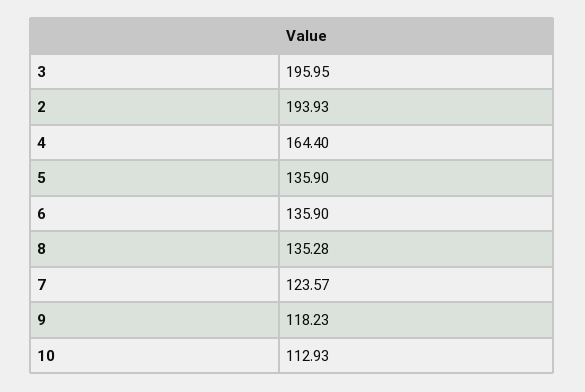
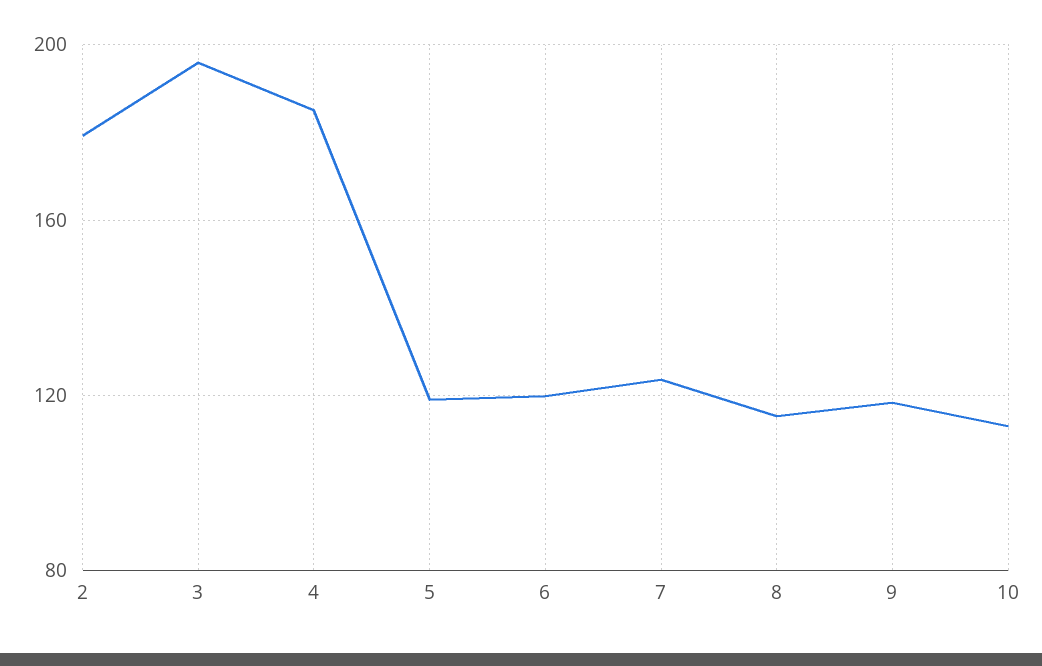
  {
    "3": 195.95,
-   "2": 193.93,
+   "2": 180,
-   "4": 164.4,
+   "4": 185,
-   "5": 135.9,
+   "5": 120,
-   "6": 135.9,
+   "6": 120,
-   "8": 135.28,
+   "8": 115,
    "7": 123.57,
    "9": 118.23,
    "10": 112.93
  }

